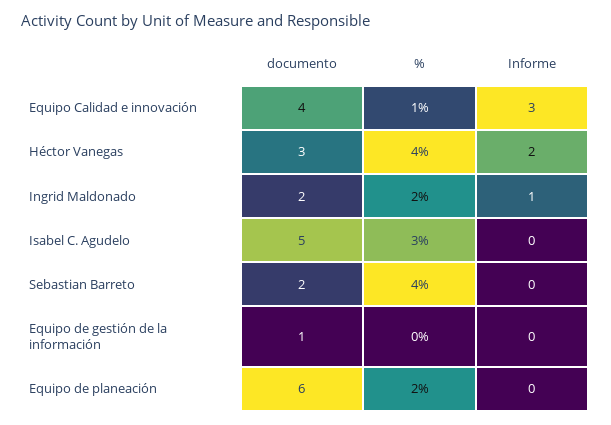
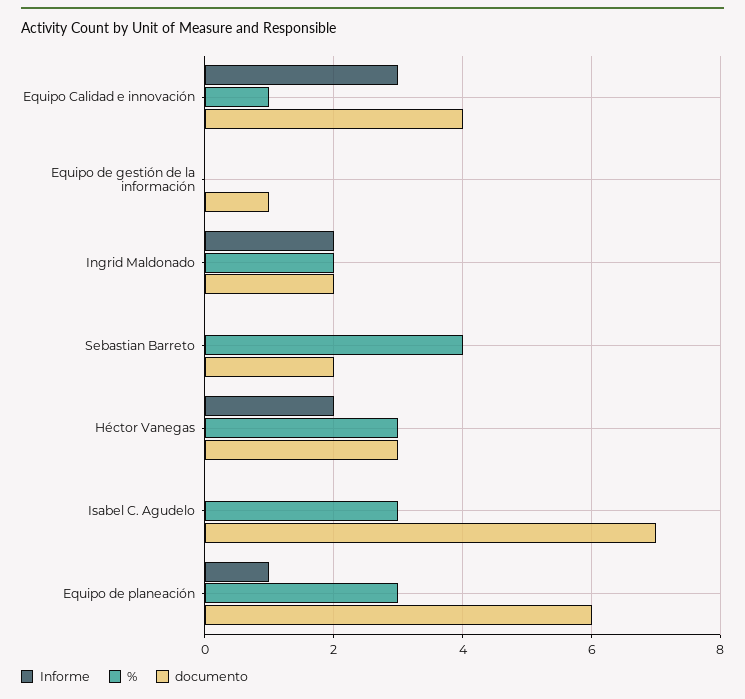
  {
    "documento": {
      "Equipo Calidad e innovación": 4,
      "Héctor Vanegas": 3,
      "Ingrid Maldonado": 2,
-     "Isabel C. Agudelo": 5,
+     "Isabel C. Agudelo": 7,
      "Sebastian Barreto": 2,
      "Equipo de gestión de la información": 1,
      "Equipo de planeación": 6
    },
    "%": {
      "Equipo Calidad e innovación": 1,
-     "Héctor Vanegas": 4,
+     "Héctor Vanegas": 3,
      "Ingrid Maldonado": 2,
      "Isabel C. Agudelo": 3,
      "Sebastian Barreto": 4,
      "Equipo de gestión de la información": 0,
-     "Equipo de planeación": 2
+     "Equipo de planeación": 3
    },
    "Informe": {
      "Equipo Calidad e innovación": 3,
      "Héctor Vanegas": 2,
-     "Ingrid Maldonado": 1,
+     "Ingrid Maldonado": 2,
      "Isabel C. Agudelo": 0,
      "Sebastian Barreto": 0,
      "Equipo de gestión de la información": 0,
-     "Equipo de planeación": 0
+     "Equipo de planeación": 1
    }
  }

